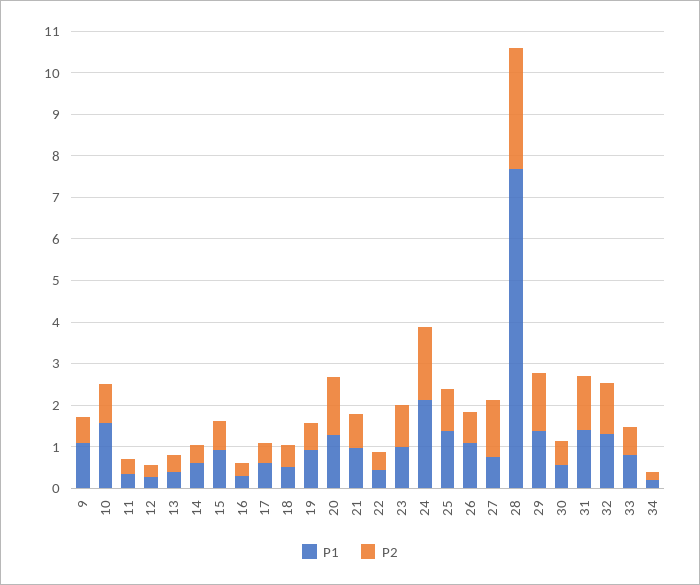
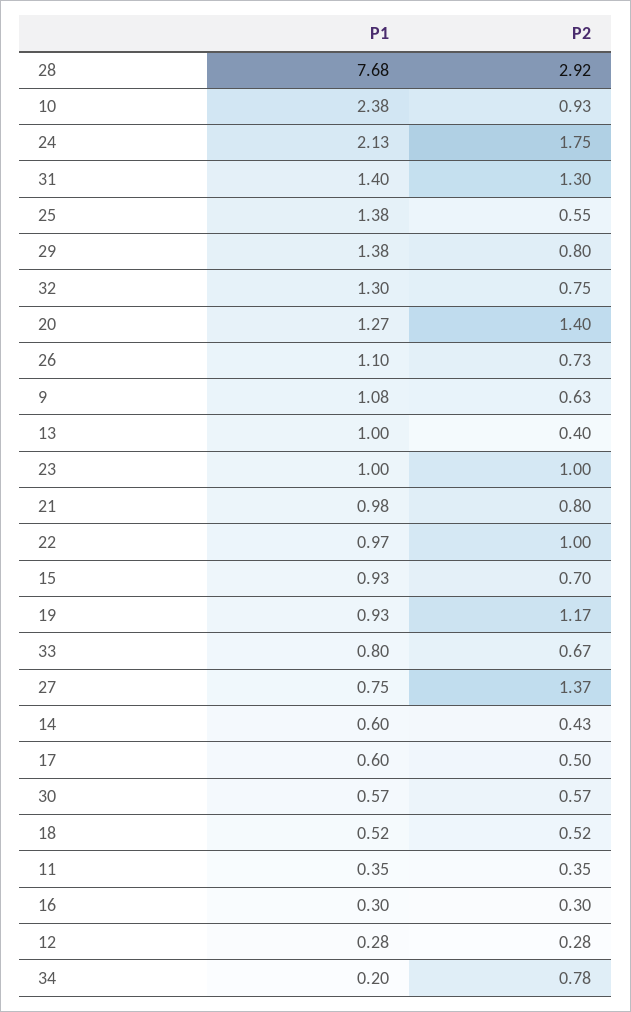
  {
    "P1": {
      "9": 1.08,
-     "10": 1.6,
+     "10": 2.38,
      "11": 0.35,
      "12": 0.28,
-     "13": 0.4,
+     "13": 1,
      "14": 0.6,
      "15": 0.93,
      "16": 0.3,
      "17": 0.6,
      "18": 0.52,
      "19": 0.93,
      "20": 1.27,
      "21": 0.98,
-     "22": 0.4,
+     "22": 0.97,
      "23": 1,
      "24": 2.13,
      "25": 1.38,
      "26": 1.1,
      "27": 0.75,
      "28": 7.68,
      "29": 1.38,
      "30": 0.57,
      "31": 1.4,
      "32": 1.3,
      "33": 0.8,
      "34": 0.2
    },
    "P2": {
      "9": 0.63,
      "10": 0.93,
      "11": 0.35,
      "12": 0.28,
      "13": 0.4,
      "14": 0.43,
      "15": 0.7,
      "16": 0.3,
      "17": 0.5,
      "18": 0.52,
-     "19": 0.6,
+     "19": 1.17,
      "20": 1.4,
      "21": 0.8,
-     "22": 0.4,
+     "22": 1,
      "23": 1,
      "24": 1.75,
-     "25": 1,
+     "25": 0.55,
      "26": 0.73,
      "27": 1.37,
      "28": 2.92,
-     "29": 1.4,
+     "29": 0.8,
      "30": 0.57,
      "31": 1.3,
-     "32": 1.2,
+     "32": 0.75,
      "33": 0.67,
-     "34": 0.2
+     "34": 0.78
    }
  }

